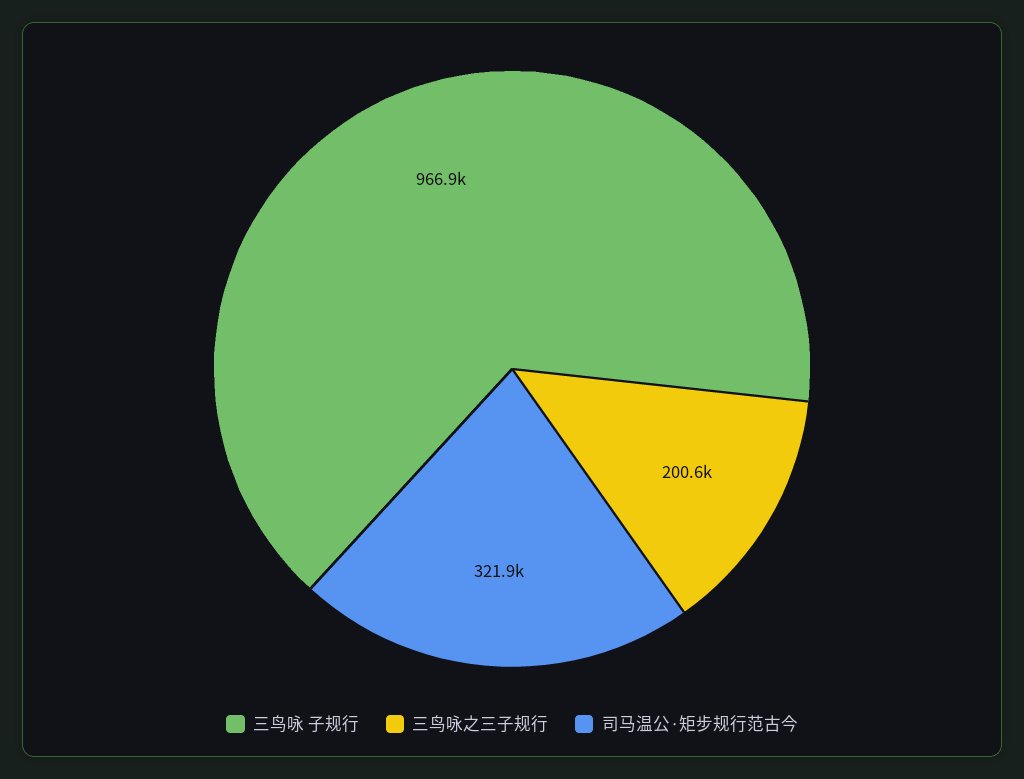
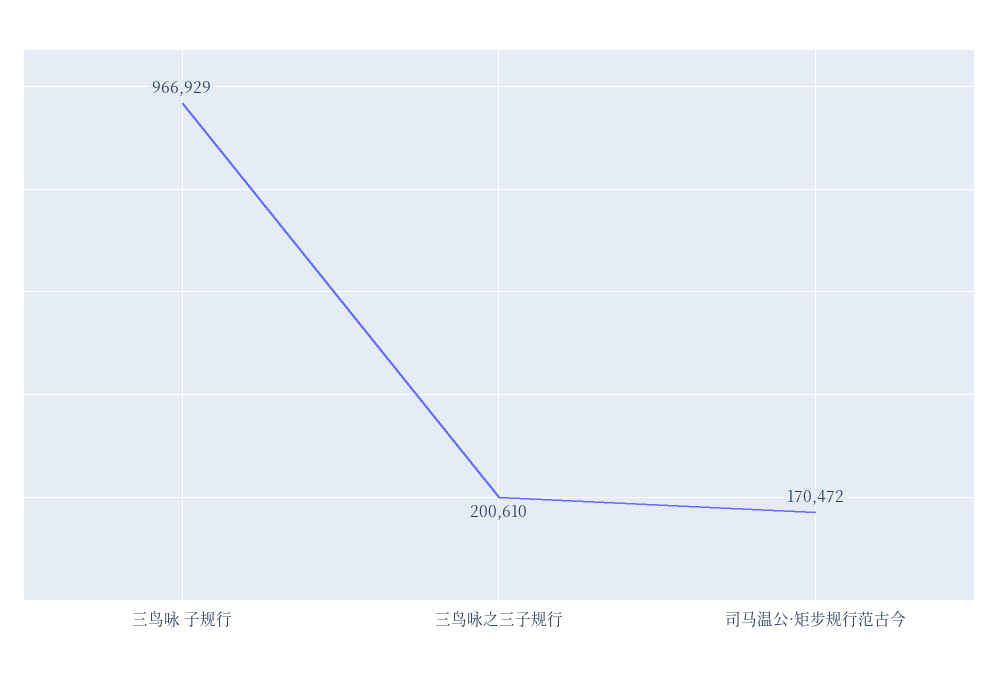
  {
    "三鸟咏 子规行": 966929,
    "三鸟咏之三子规行": 200610,
-   "司马温公·矩步规行范古今": 321900
+   "司马温公·矩步规行范古今": 170472
  }

